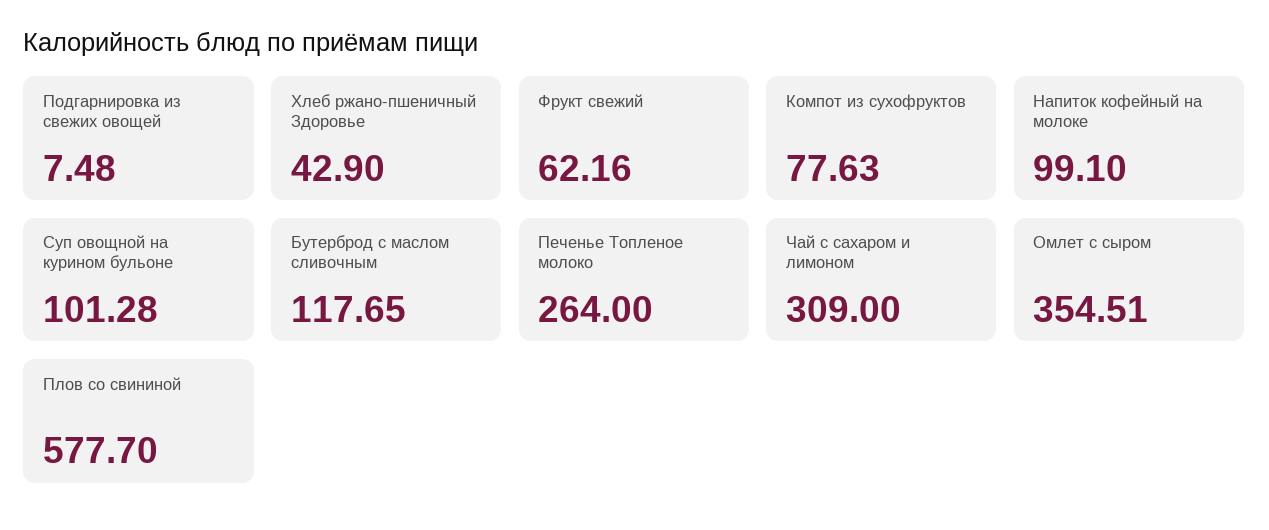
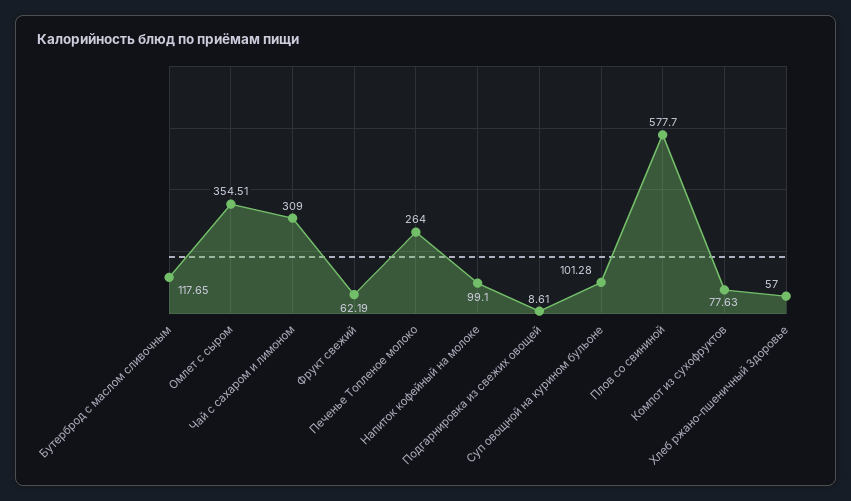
  {
-   "Подгарнировка из свежих овощей": 7.48,
+   "Подгарнировка из свежих овощей": 8.61,
-   "Хлеб ржано-пшеничный Здоровье": 42.9,
+   "Хлеб ржано-пшеничный Здоровье": 57,
-   "Фрукт свежий": 62.16,
+   "Фрукт свежий": 62.19,
    "Компот из сухофруктов": 77.63,
    "Напиток кофейный на молоке": 99.1,
    "Суп овощной на курином бульоне": 101.28,
    "Бутерброд с маслом сливочным": 117.65,
    "Печенье Топленое молоко": 264,
    "Чай с сахаром и лимоном": 309,
    "Омлет с сыром": 354.51,
    "Плов со свининой": 577.7
  }

